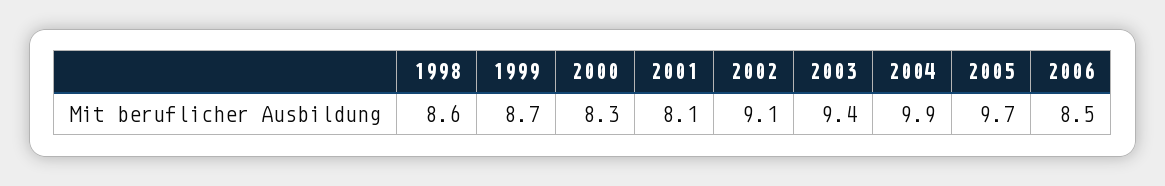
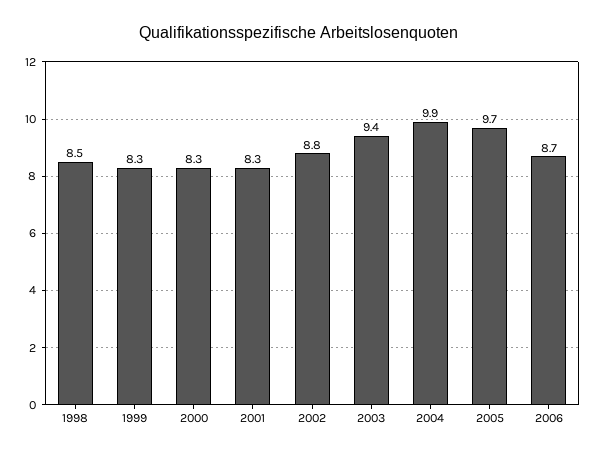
  {
-   "1998": 8.6,
+   "1998": 8.5,
-   "1999": 8.7,
+   "1999": 8.3,
    "2000": 8.3,
-   "2001": 8.1,
+   "2001": 8.3,
-   "2002": 9.1,
+   "2002": 8.8,
    "2003": 9.4,
    "2004": 9.9,
    "2005": 9.7,
-   "2006": 8.5
+   "2006": 8.7
  }

